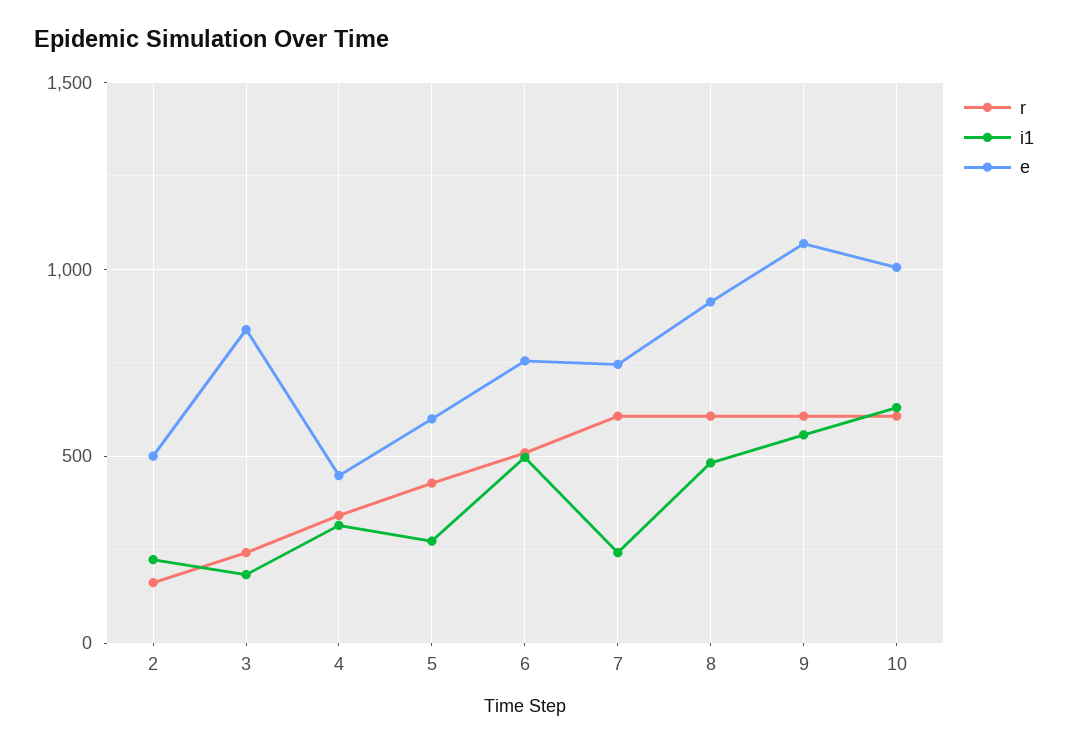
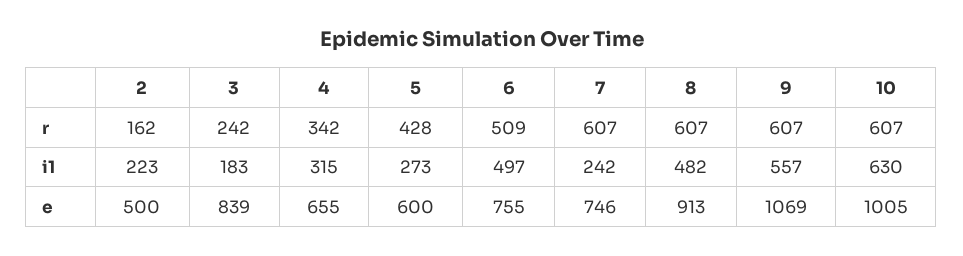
  {
    "r": {
      "2": 162,
      "3": 242,
      "4": 342,
      "5": 428,
      "6": 509,
      "7": 607,
      "8": 607,
      "9": 607,
      "10": 607
    },
    "i1": {
      "2": 223,
      "3": 183,
      "4": 315,
      "5": 273,
      "6": 497,
      "7": 242,
      "8": 482,
      "9": 557,
      "10": 630
    },
    "e": {
      "2": 500,
      "3": 839,
-     "4": 450,
+     "4": 655,
      "5": 600,
      "6": 755,
      "7": 746,
      "8": 913,
      "9": 1069,
      "10": 1005
    }
  }

